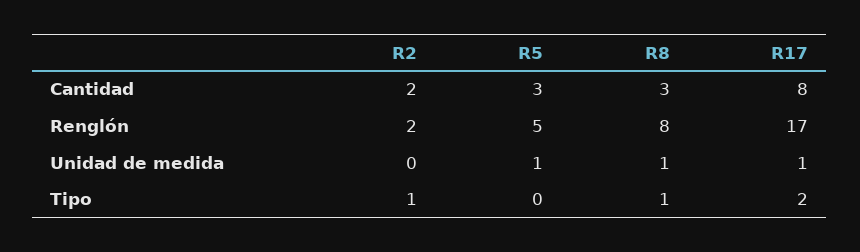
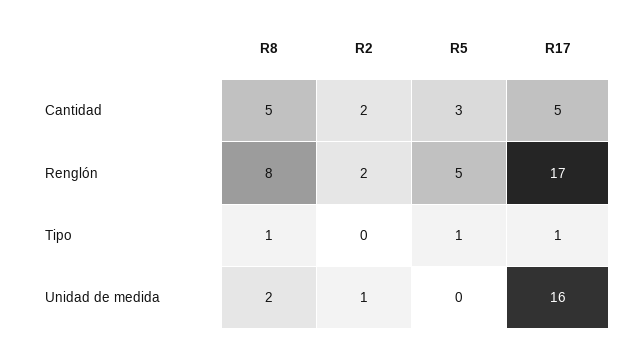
  {
    "R2": {
      "Cantidad": 2,
      "Renglón": 2,
-     "Unidad de medida": 0,
+     "Unidad de medida": 1,
-     "Tipo": 1
+     "Tipo": 0
    },
    "R5": {
      "Cantidad": 3,
      "Renglón": 5,
-     "Unidad de medida": 1,
+     "Unidad de medida": 0,
-     "Tipo": 0
+     "Tipo": 1
    },
    "R8": {
-     "Cantidad": 3,
+     "Cantidad": 5,
      "Renglón": 8,
-     "Unidad de medida": 1,
+     "Unidad de medida": 2,
      "Tipo": 1
    },
    "R17": {
-     "Cantidad": 8,
+     "Cantidad": 5,
      "Renglón": 17,
-     "Unidad de medida": 1,
+     "Unidad de medida": 16,
-     "Tipo": 2
+     "Tipo": 1
    }
  }

